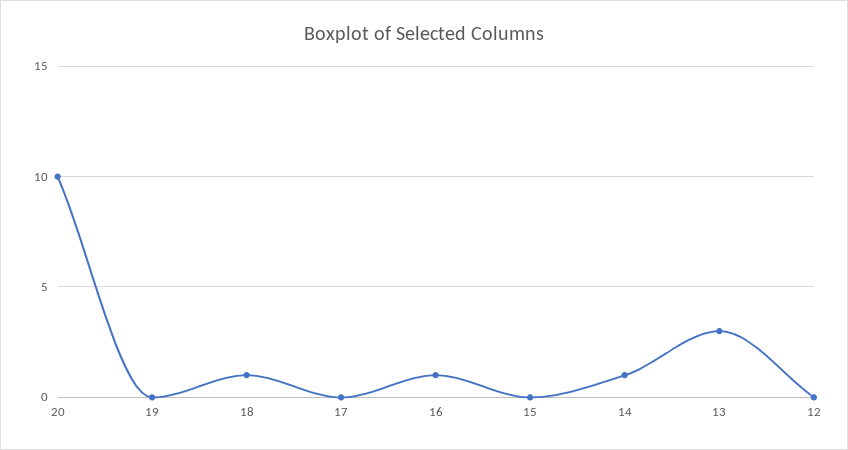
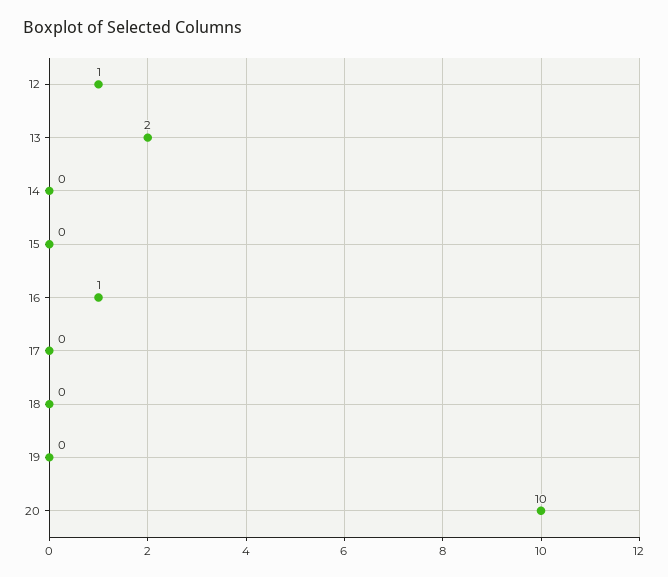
  {
    "20": 10,
    "19": 0,
-   "18": 1,
+   "18": 0,
    "17": 0,
    "16": 1,
    "15": 0,
-   "14": 1,
+   "14": 0,
-   "13": 3,
+   "13": 2,
-   "12": 0
+   "12": 1
  }

